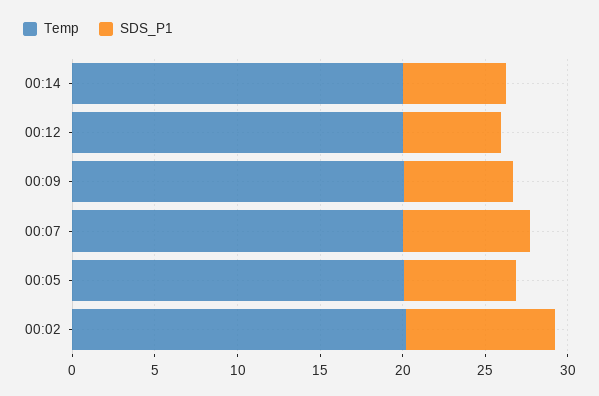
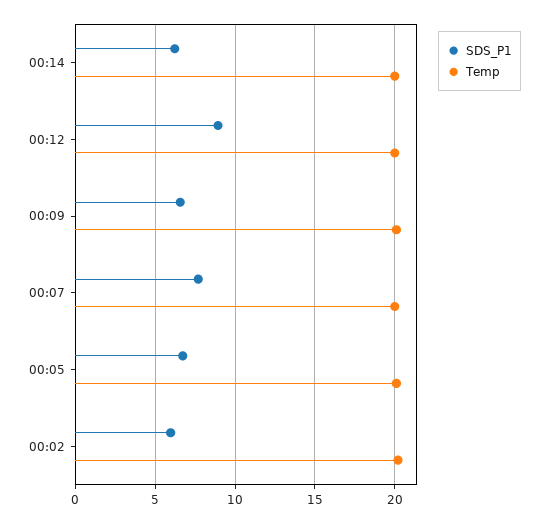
  {
    "Temp": {
      "00:14": 20,
      "00:12": 20,
      "00:09": 20,
      "00:07": 20,
      "00:05": 20,
      "00:02": 20
    },
    "SDS_P1": {
      "00:14": 6,
-     "00:12": 6,
+     "00:12": 9,
      "00:09": 6.5,
      "00:07": 7.5,
      "00:05": 6.5,
-     "00:02": 9
+     "00:02": 6
    }
  }

